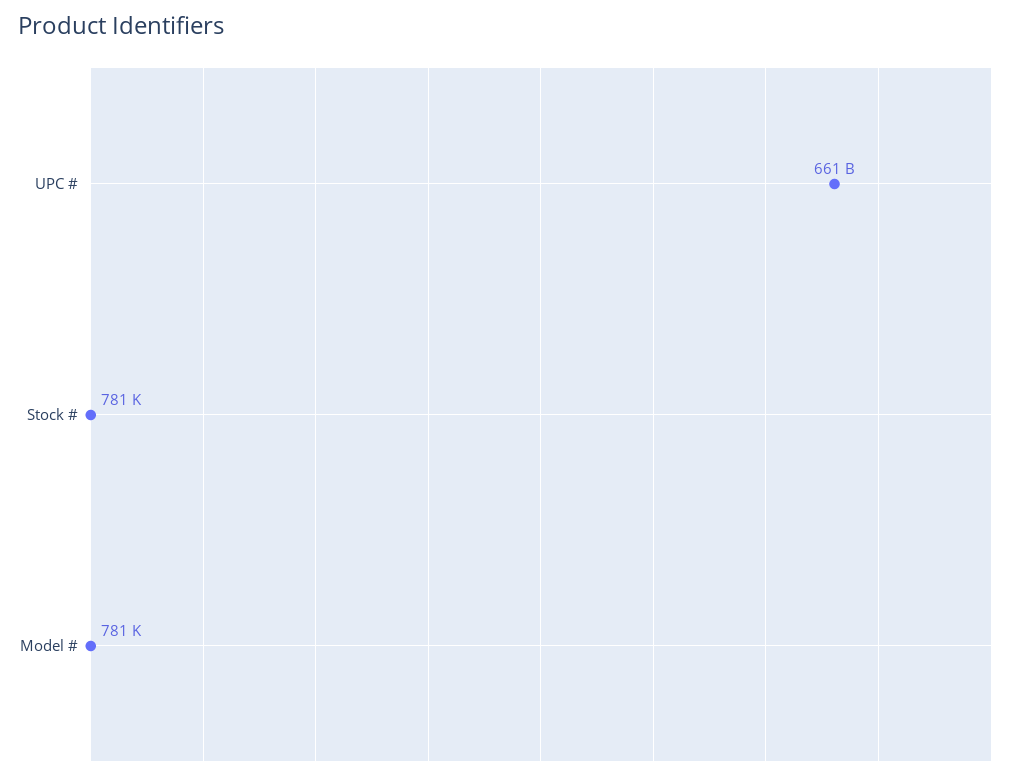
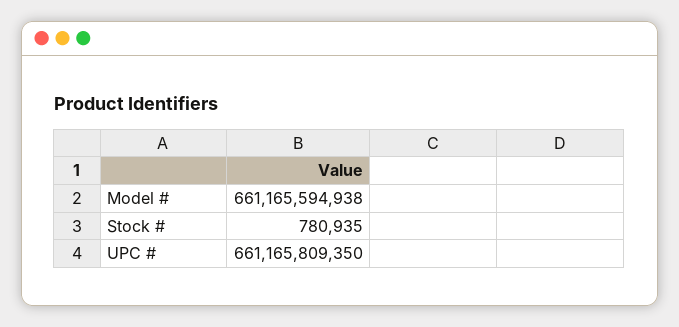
  {
    "UPC #": 661165809350,
    "Stock #": 780935,
-   "Model #": 781000
+   "Model #": 661165594938
  }

